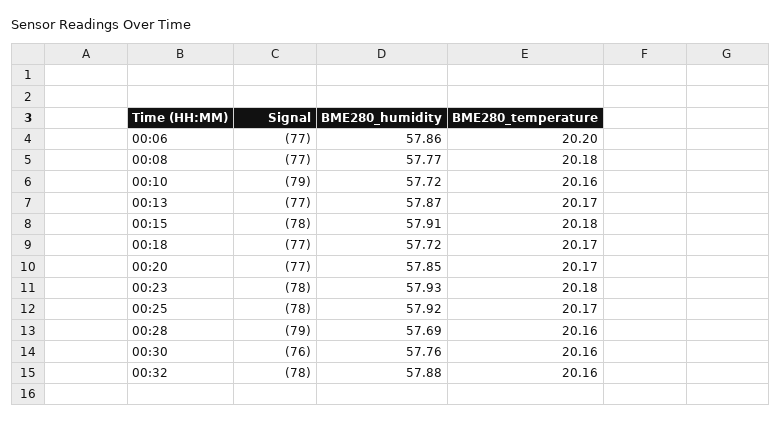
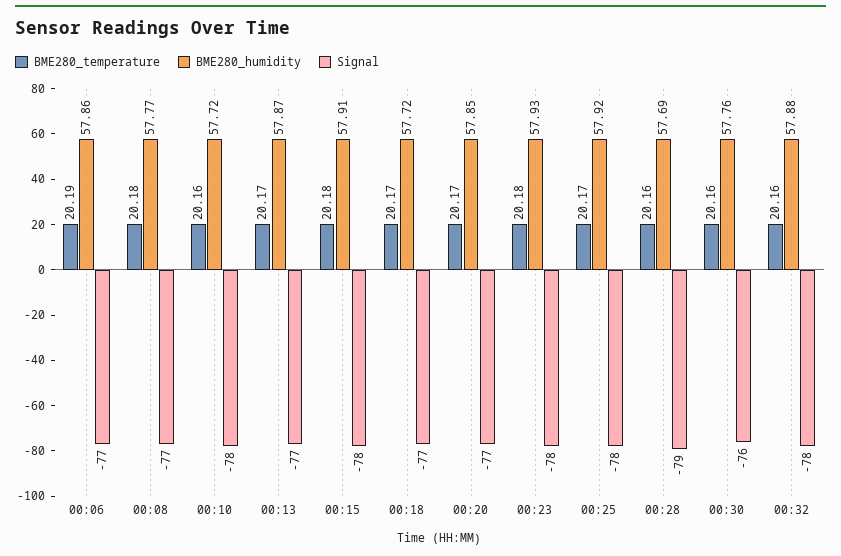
  {
    "Signal": {
      "00:06": -77,
      "00:08": -77,
-     "00:10": -79,
+     "00:10": -78,
      "00:13": -77,
      "00:15": -78,
      "00:18": -77,
      "00:20": -77,
      "00:23": -78,
      "00:25": -78,
      "00:28": -79,
      "00:30": -76,
      "00:32": -78
    },
    "BME280_humidity": {
      "00:06": 57.86,
      "00:08": 57.77,
      "00:10": 57.72,
      "00:13": 57.87,
      "00:15": 57.91,
      "00:18": 57.72,
      "00:20": 57.85,
      "00:23": 57.93,
      "00:25": 57.92,
      "00:28": 57.69,
      "00:30": 57.76,
      "00:32": 57.88
    },
    "BME280_temperature": {
-     "00:06": 20.2,
+     "00:06": 20.19,
      "00:08": 20.18,
      "00:10": 20.16,
      "00:13": 20.17,
      "00:15": 20.18,
      "00:18": 20.17,
      "00:20": 20.17,
      "00:23": 20.18,
      "00:25": 20.17,
      "00:28": 20.16,
      "00:30": 20.16,
      "00:32": 20.16
    }
  }

